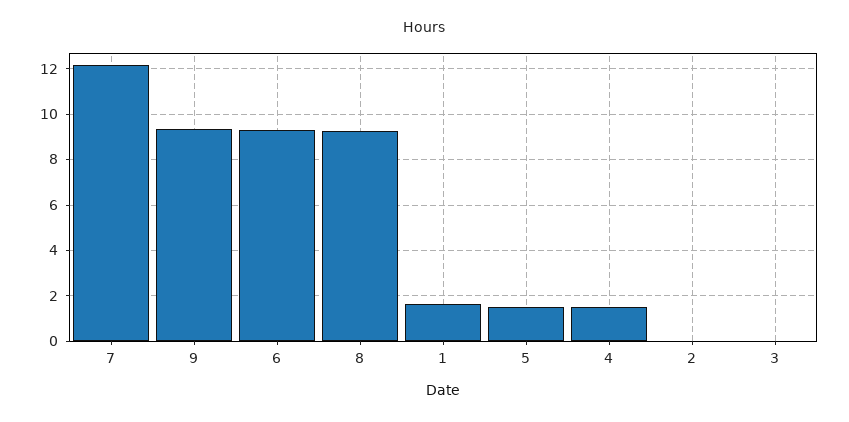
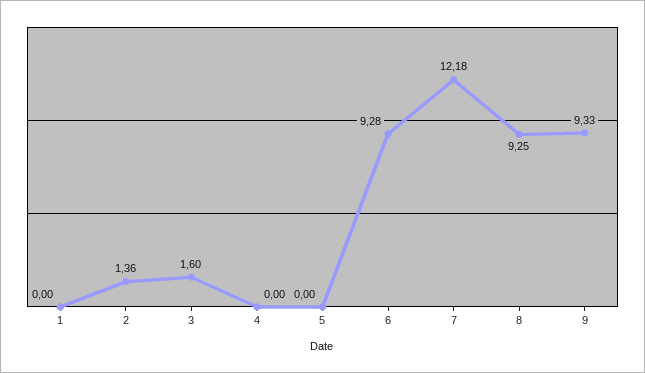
  {
    "7": 12.18,
    "9": 9.33,
    "6": 9.28,
    "8": 9.25,
-   "1": 1.5,
+   "1": 0,
-   "5": 1.5,
+   "5": 0,
-   "4": 1.5,
+   "4": 0,
-   "2": 0,
+   "2": 1.36,
-   "3": 0
+   "3": 1.6
  }

